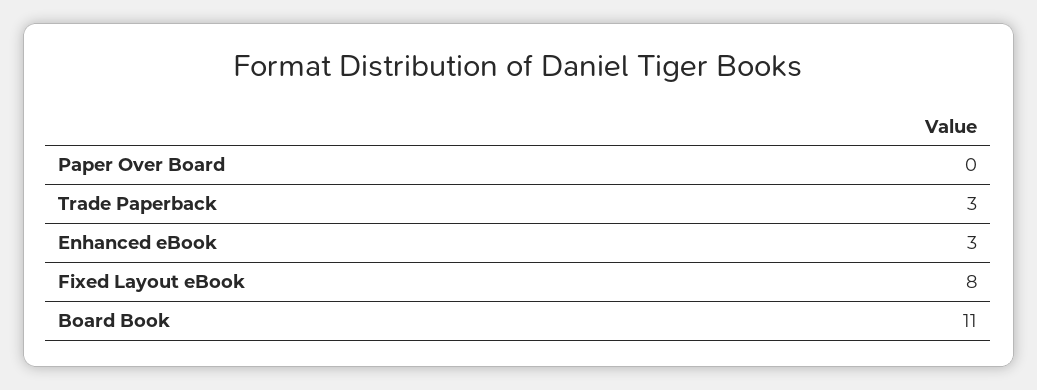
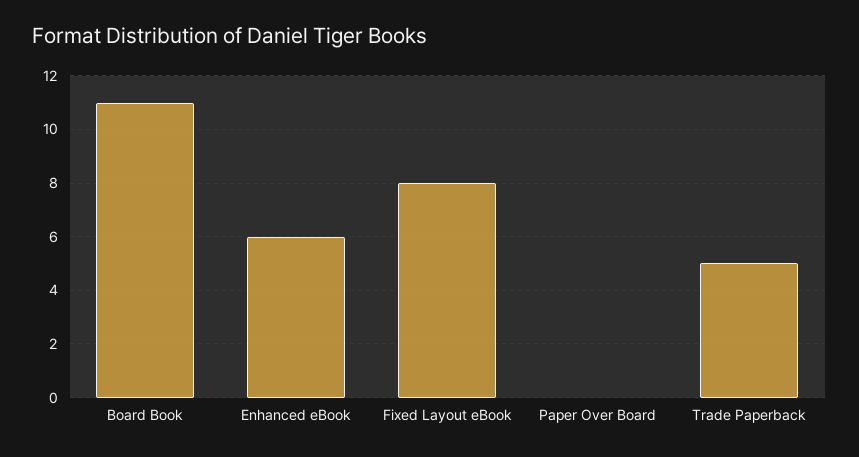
  {
    "Paper Over Board": 0,
-   "Trade Paperback": 3,
+   "Trade Paperback": 5,
-   "Enhanced eBook": 3,
+   "Enhanced eBook": 6,
    "Fixed Layout eBook": 8,
    "Board Book": 11
  }

